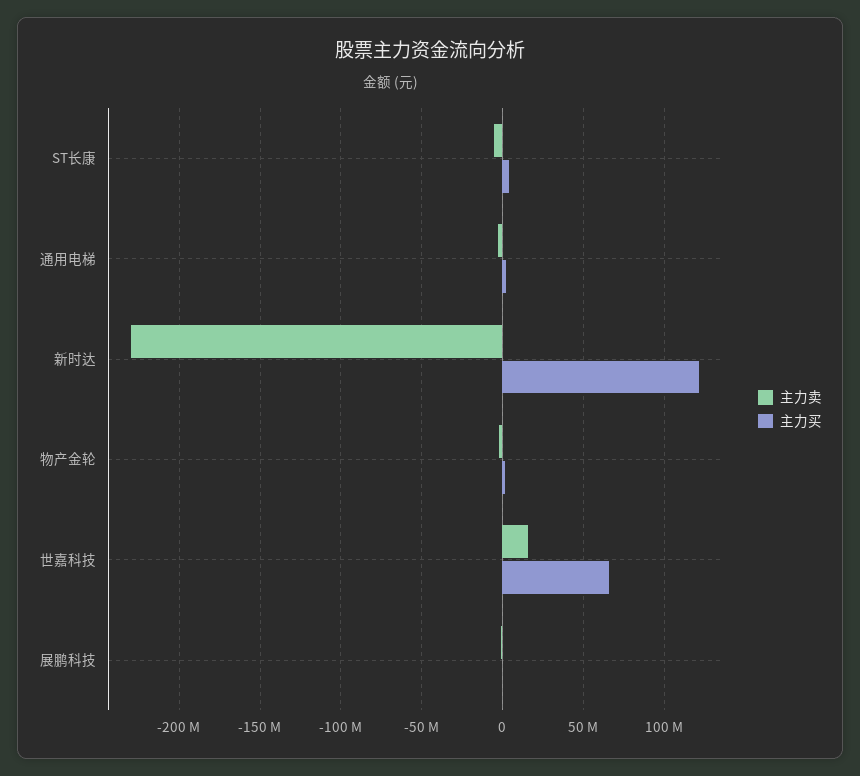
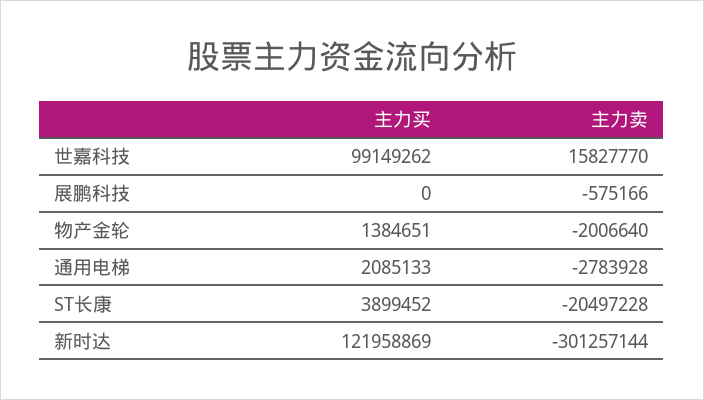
  {
    "主力卖": {
-     "ST长康": -5000000,
+     "ST长康": -20497228,
      "通用电梯": -2783928,
-     "新时达": -230000000,
+     "新时达": -301257144,
      "物产金轮": -2006640,
      "世嘉科技": 15827770,
      "展鹏科技": -575166
    },
    "主力买": {
      "ST长康": 3899452,
      "通用电梯": 2085133,
      "新时达": 121958869,
      "物产金轮": 1384651,
-     "世嘉科技": 65000000,
+     "世嘉科技": 99149262,
      "展鹏科技": 0
    }
  }

